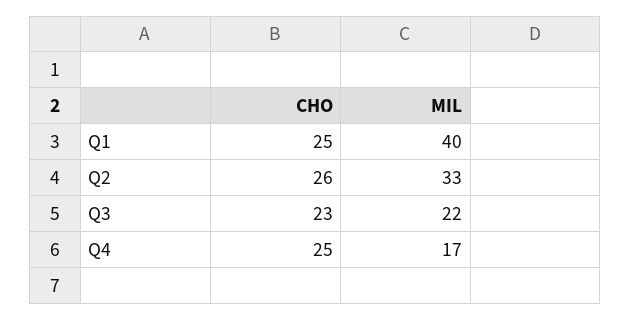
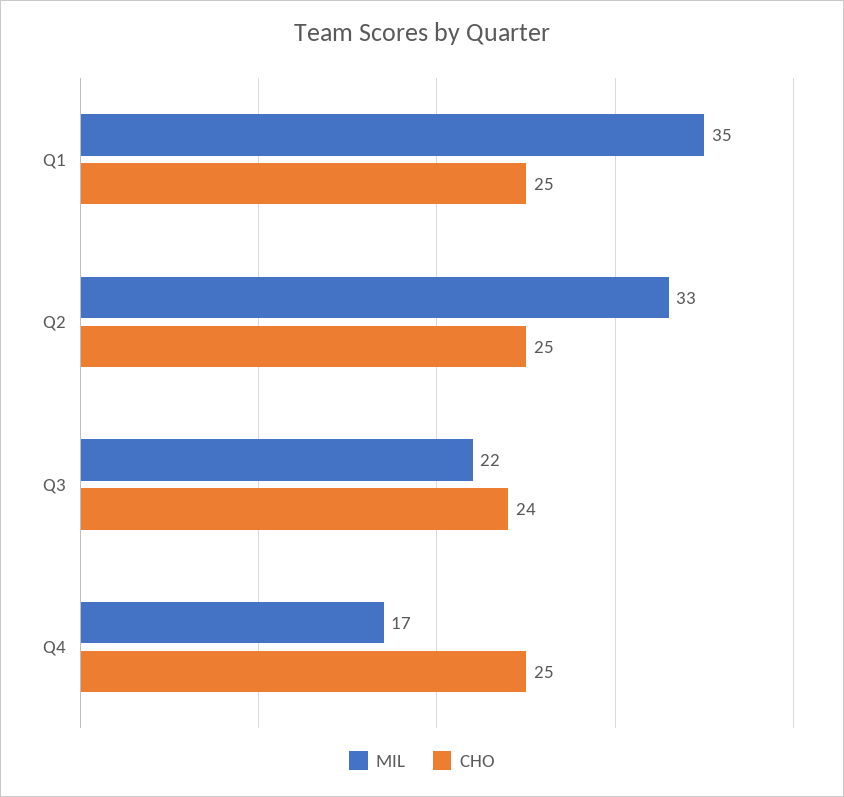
  {
    "CHO": {
      "Q1": 25,
-     "Q2": 26,
+     "Q2": 25,
-     "Q3": 23,
+     "Q3": 24,
      "Q4": 25
    },
    "MIL": {
-     "Q1": 40,
+     "Q1": 35,
      "Q2": 33,
      "Q3": 22,
      "Q4": 17
    }
  }

